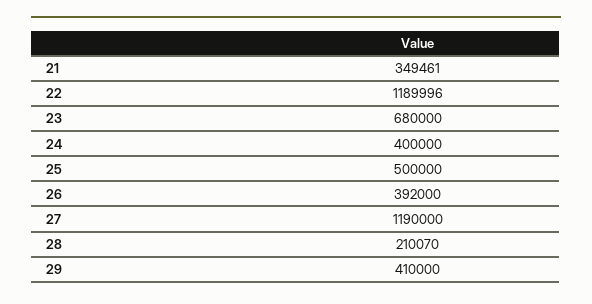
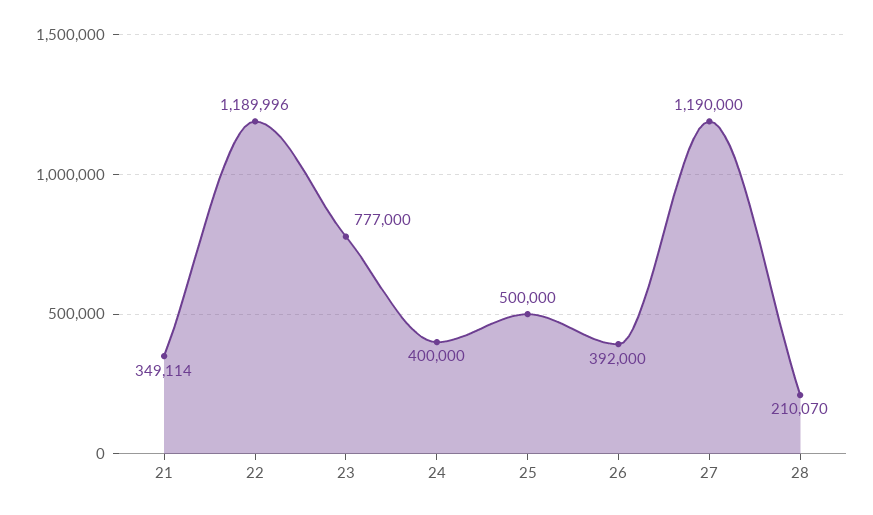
  {
-   "21": 349461,
+   "21": 349114,
    "22": 1189996,
-   "23": 680000,
+   "23": 777000,
    "24": 400000,
    "25": 500000,
    "26": 392000,
    "27": 1190000,
-   "28": 210070,
+   "28": 210070
-   "29": 410000
  }

